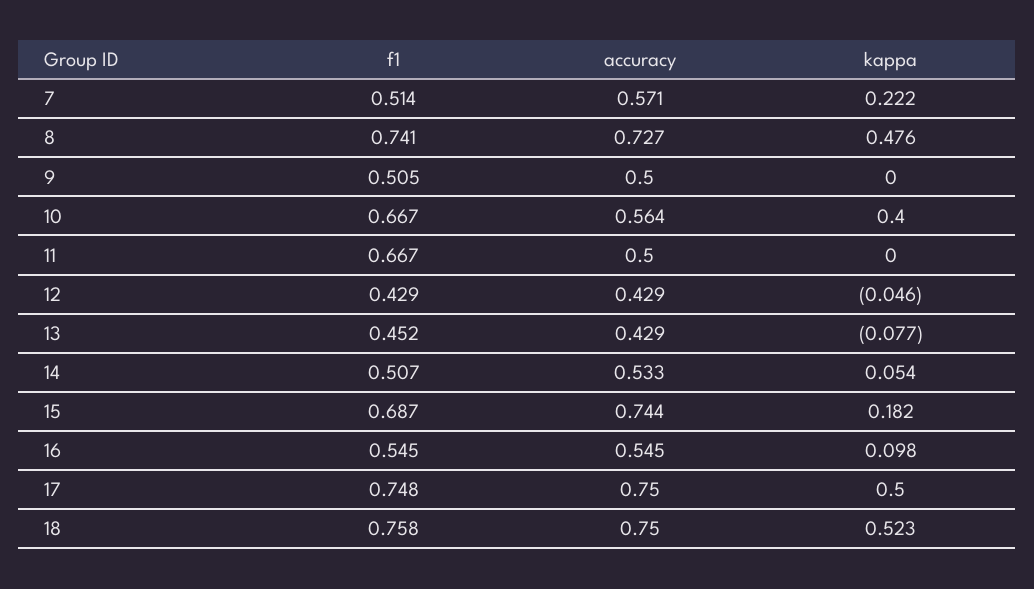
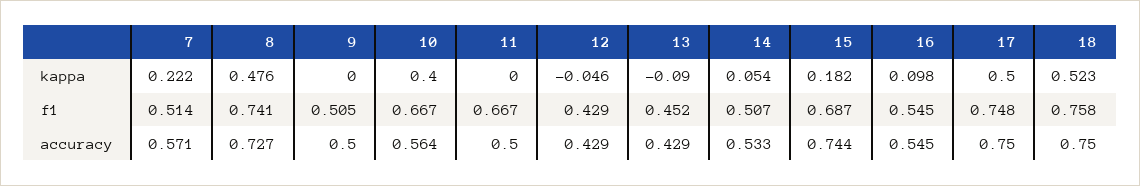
  {
    "f1": {
      "7": 0.514,
      "8": 0.741,
      "9": 0.505,
      "10": 0.667,
      "11": 0.667,
      "12": 0.429,
      "13": 0.452,
      "14": 0.507,
      "15": 0.687,
      "16": 0.545,
      "17": 0.748,
      "18": 0.758
    },
    "accuracy": {
      "7": 0.571,
      "8": 0.727,
      "9": 0.5,
      "10": 0.564,
      "11": 0.5,
      "12": 0.429,
      "13": 0.429,
      "14": 0.533,
      "15": 0.744,
      "16": 0.545,
      "17": 0.75,
      "18": 0.75
    },
    "kappa": {
      "7": 0.222,
      "8": 0.476,
      "9": 0,
      "10": 0.4,
      "11": 0,
      "12": -0.046,
-     "13": -0.077,
+     "13": -0.09,
      "14": 0.054,
      "15": 0.182,
      "16": 0.098,
      "17": 0.5,
      "18": 0.523
    }
  }

